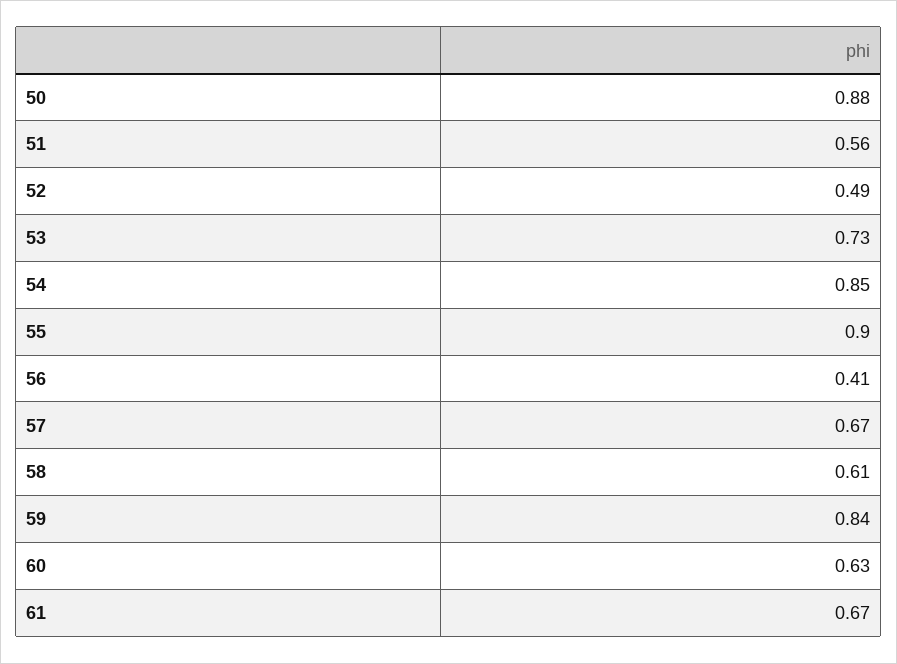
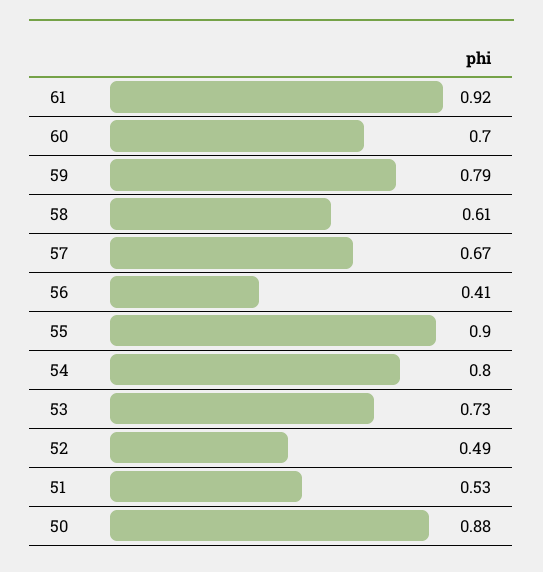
  {
    "50": 0.88,
-   "51": 0.56,
+   "51": 0.53,
    "52": 0.49,
    "53": 0.73,
-   "54": 0.85,
+   "54": 0.8,
    "55": 0.9,
    "56": 0.41,
    "57": 0.67,
    "58": 0.61,
-   "59": 0.84,
+   "59": 0.79,
-   "60": 0.63,
+   "60": 0.7,
-   "61": 0.67
+   "61": 0.92
  }

